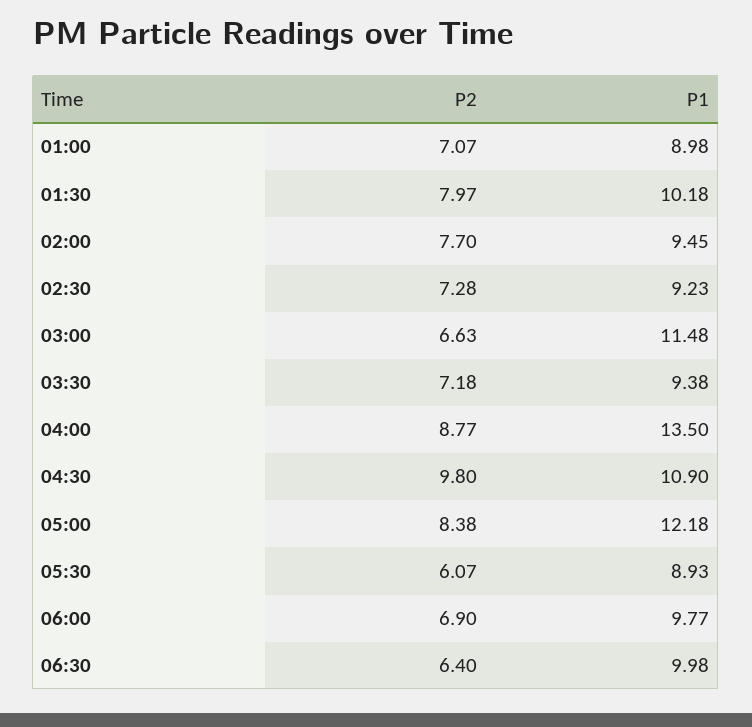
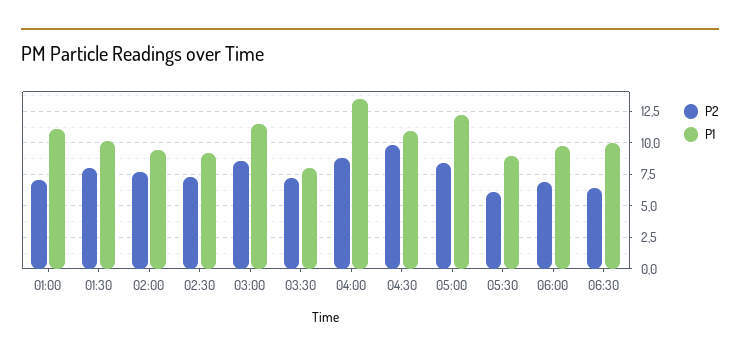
  {
    "P2": {
      "01:00": 7.07,
      "01:30": 7.97,
      "02:00": 7.7,
      "02:30": 7.28,
-     "03:00": 6.63,
+     "03:00": 8.5,
      "03:30": 7.18,
      "04:00": 8.77,
      "04:30": 9.8,
      "05:00": 8.38,
      "05:30": 6.07,
      "06:00": 6.9,
      "06:30": 6.4
    },
    "P1": {
-     "01:00": 8.98,
+     "01:00": 11,
      "01:30": 10.18,
      "02:00": 9.45,
      "02:30": 9.23,
      "03:00": 11.48,
-     "03:30": 9.38,
+     "03:30": 8,
      "04:00": 13.5,
      "04:30": 10.9,
      "05:00": 12.18,
      "05:30": 8.93,
      "06:00": 9.77,
      "06:30": 9.98
    }
  }

